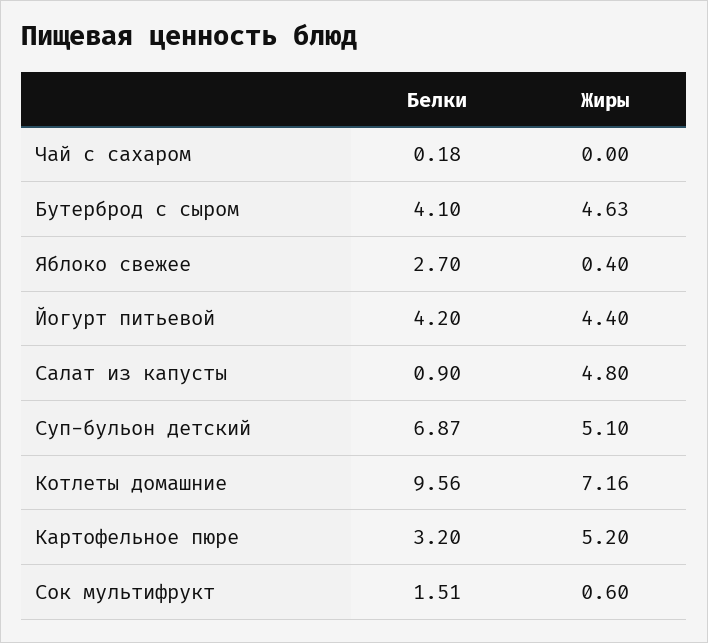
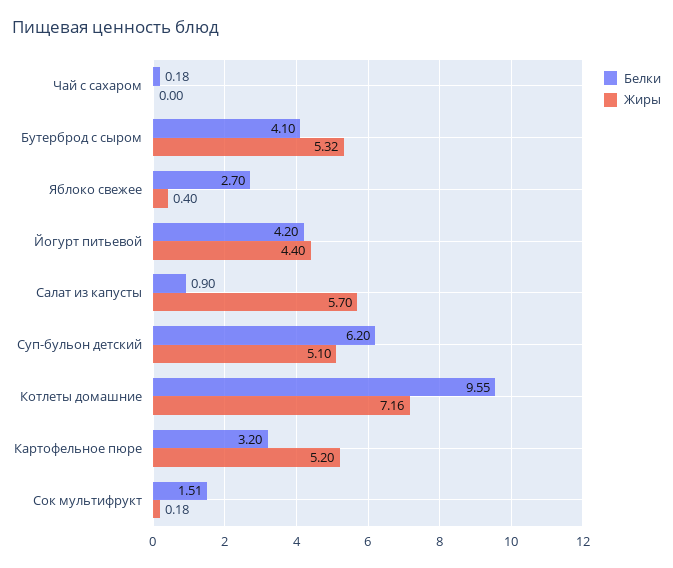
  {
    "Белки": {
      "Чай с сахаром": 0.18,
      "Бутерброд с сыром": 4.1,
      "Яблоко свежее": 2.7,
      "Йогурт питьевой": 4.2,
      "Салат из капусты": 0.9,
-     "Суп-бульон детский": 6.87,
+     "Суп-бульон детский": 6.2,
-     "Котлеты домашние": 9.56,
+     "Котлеты домашние": 9.55,
      "Картофельное пюре": 3.2,
      "Сок мультифрукт": 1.51
    },
    "Жиры": {
      "Чай с сахаром": 0,
-     "Бутерброд с сыром": 4.63,
+     "Бутерброд с сыром": 5.32,
      "Яблоко свежее": 0.4,
      "Йогурт питьевой": 4.4,
-     "Салат из капусты": 4.8,
+     "Салат из капусты": 5.7,
      "Суп-бульон детский": 5.1,
      "Котлеты домашние": 7.16,
      "Картофельное пюре": 5.2,
-     "Сок мультифрукт": 0.6
+     "Сок мультифрукт": 0.18
    }
  }

